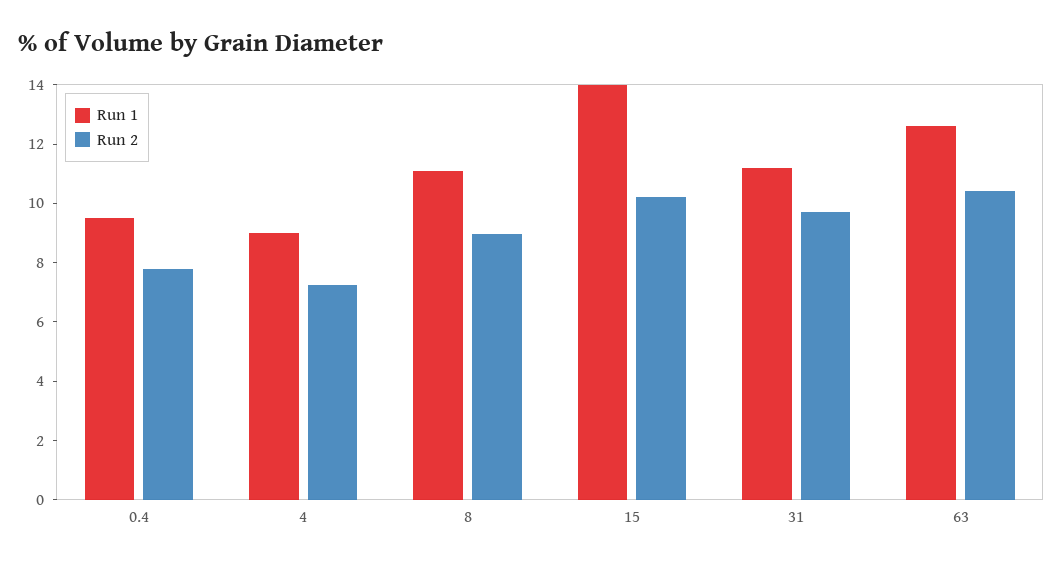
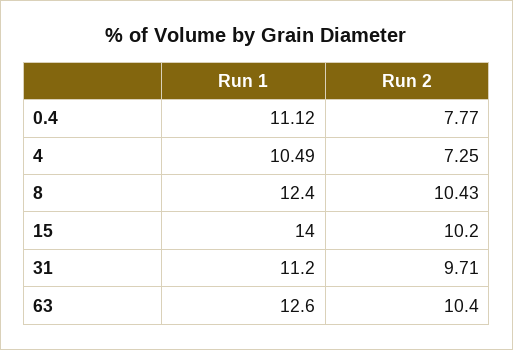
  {
    "Run 1": {
-     "0.4": 9.5,
+     "0.4": 11.12,
-     "4": 9,
+     "4": 10.49,
-     "8": 11,
+     "8": 12.4,
      "15": 14,
      "31": 11.2,
      "63": 12.6
    },
    "Run 2": {
      "0.4": 7.77,
      "4": 7.25,
-     "8": 9,
+     "8": 10.43,
      "15": 10.2,
      "31": 9.71,
      "63": 10.4
    }
  }

